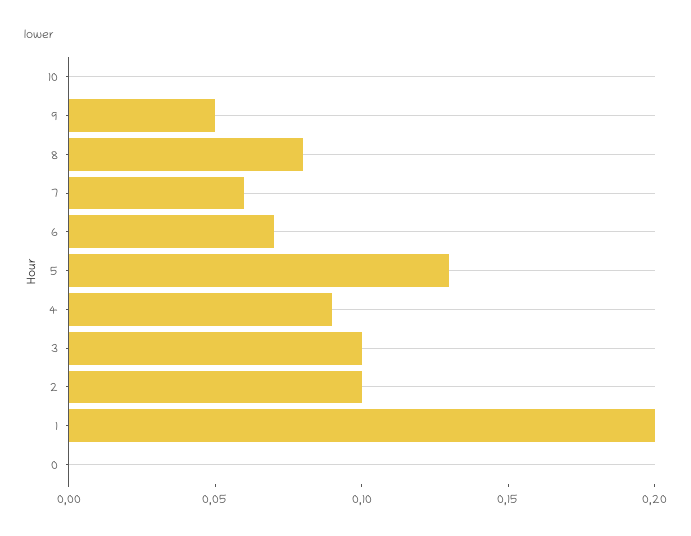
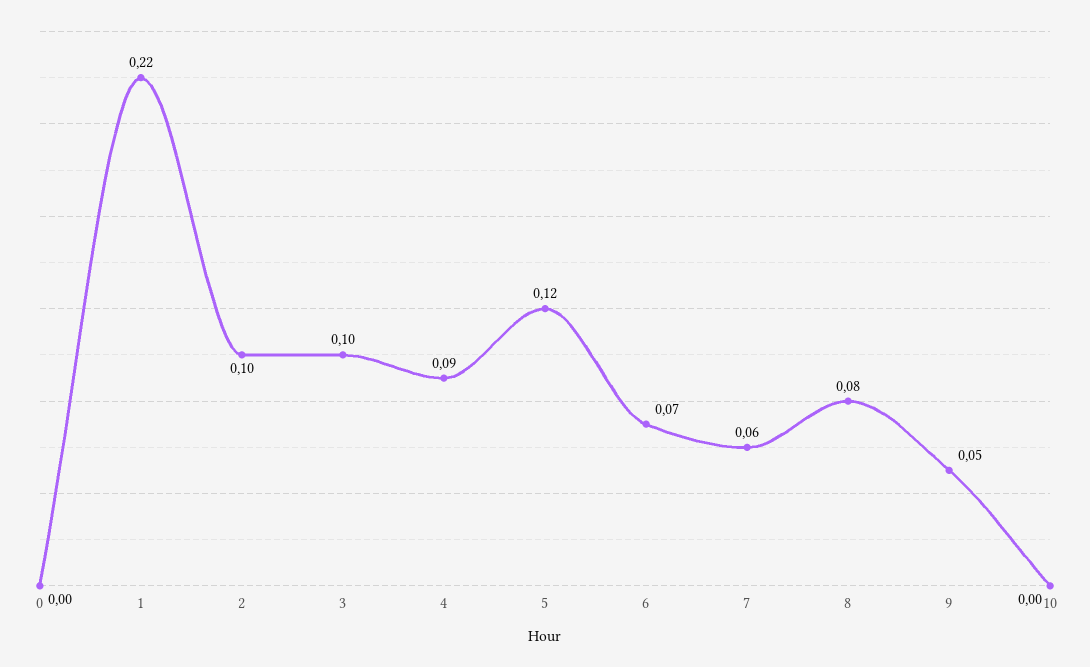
  {
    "10": 0,
    "9": 0.05,
    "8": 0.08,
    "7": 0.06,
    "6": 0.07,
-   "5": 0.13,
+   "5": 0.12,
    "4": 0.09,
    "3": 0.1,
    "2": 0.1,
-   "1": 0.2,
+   "1": 0.22,
    "0": 0
  }

